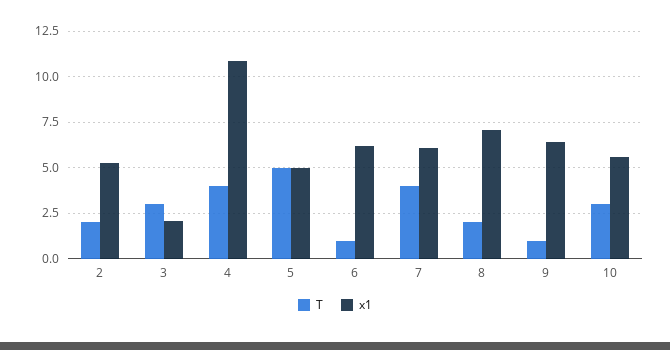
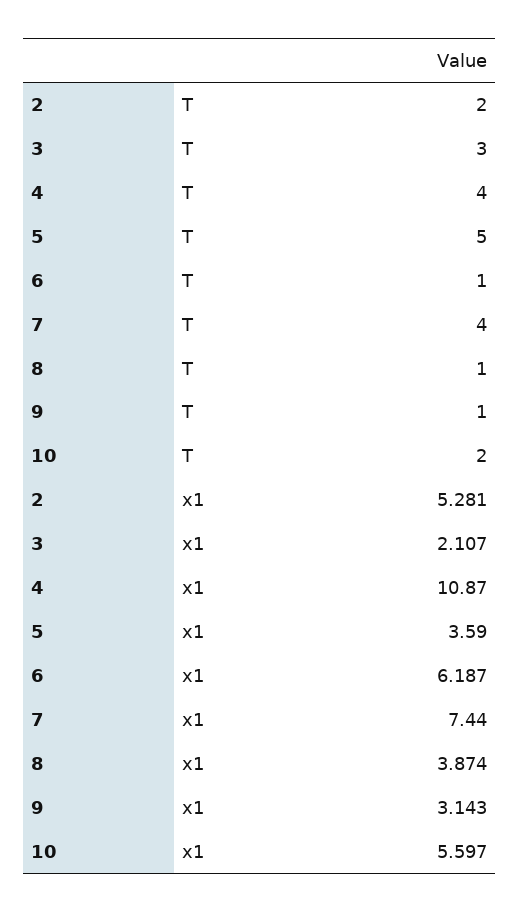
  {
    "T": {
      "2": 2,
      "3": 3,
      "4": 4,
      "5": 5,
      "6": 1,
      "7": 4,
-     "8": 2,
+     "8": 1,
      "9": 1,
-     "10": 3
+     "10": 2
    },
    "x1": {
      "2": 5.281,
      "3": 2.107,
      "4": 10.87,
-     "5": 5,
+     "5": 3.59,
      "6": 6.187,
-     "7": 6,
+     "7": 7.44,
-     "8": 7,
+     "8": 3.874,
-     "9": 6.5,
+     "9": 3.143,
      "10": 5.597
    }
  }

